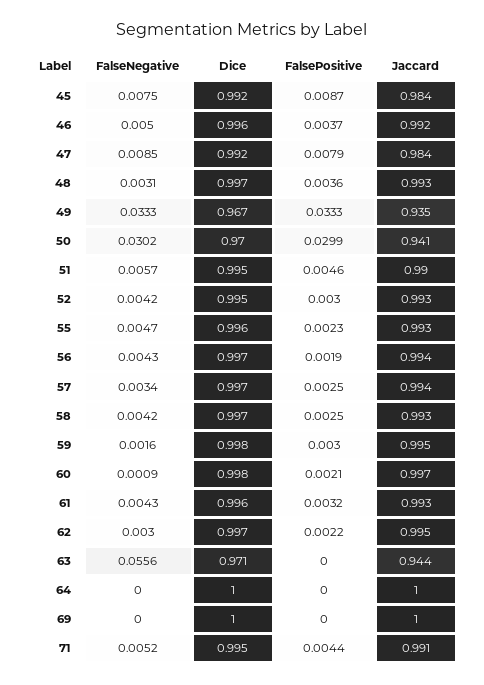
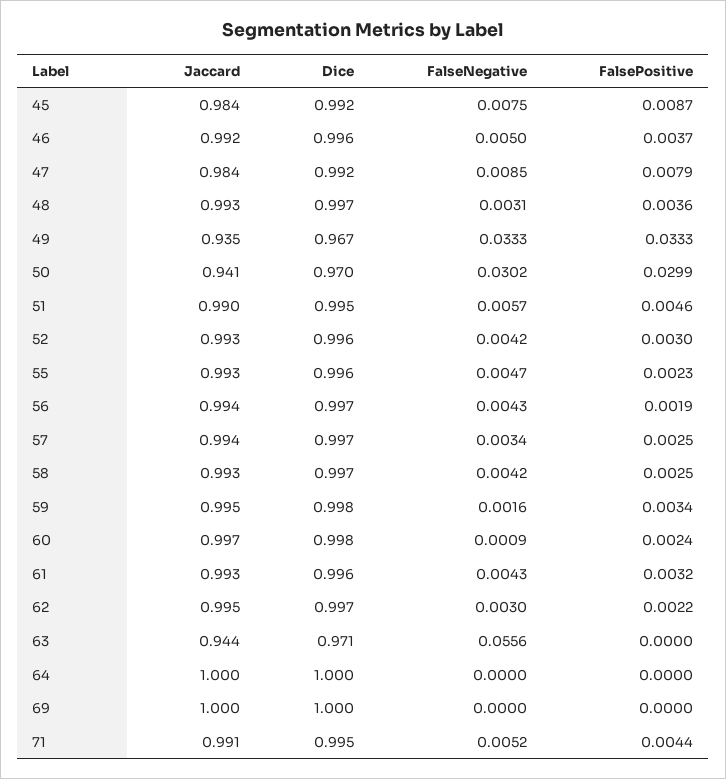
  {
    "FalseNegative": {
      "45": 0.0075,
      "46": 0.005,
      "47": 0.0085,
      "48": 0.0031,
      "49": 0.0333,
      "50": 0.0302,
      "51": 0.0057,
      "52": 0.0042,
      "55": 0.0047,
      "56": 0.0043,
      "57": 0.0034,
      "58": 0.0042,
      "59": 0.0016,
      "60": 0.0009,
      "61": 0.0043,
      "62": 0.003,
      "63": 0.0556,
      "64": 0,
      "69": 0,
      "71": 0.0052
    },
    "Dice": {
      "45": 0.992,
      "46": 0.996,
      "47": 0.992,
      "48": 0.997,
      "49": 0.967,
      "50": 0.97,
      "51": 0.995,
-     "52": 0.995,
+     "52": 0.996,
      "55": 0.996,
      "56": 0.997,
      "57": 0.997,
      "58": 0.997,
      "59": 0.998,
      "60": 0.998,
      "61": 0.996,
      "62": 0.997,
      "63": 0.971,
      "64": 1,
      "69": 1,
      "71": 0.995
    },
    "FalsePositive": {
      "45": 0.0087,
      "46": 0.0037,
      "47": 0.0079,
      "48": 0.0036,
      "49": 0.0333,
      "50": 0.0299,
      "51": 0.0046,
      "52": 0.003,
      "55": 0.0023,
      "56": 0.0019,
      "57": 0.0025,
      "58": 0.0025,
-     "59": 0.003,
+     "59": 0.0034,
-     "60": 0.0021,
+     "60": 0.0024,
      "61": 0.0032,
      "62": 0.0022,
      "63": 0,
      "64": 0,
      "69": 0,
      "71": 0.0044
    },
    "Jaccard": {
      "45": 0.984,
      "46": 0.992,
      "47": 0.984,
      "48": 0.993,
      "49": 0.935,
      "50": 0.941,
      "51": 0.99,
      "52": 0.993,
      "55": 0.993,
      "56": 0.994,
      "57": 0.994,
      "58": 0.993,
      "59": 0.995,
      "60": 0.997,
      "61": 0.993,
      "62": 0.995,
      "63": 0.944,
      "64": 1,
      "69": 1,
      "71": 0.991
    }
  }

